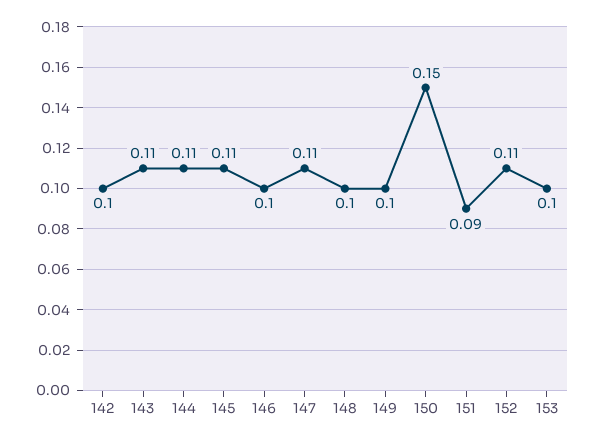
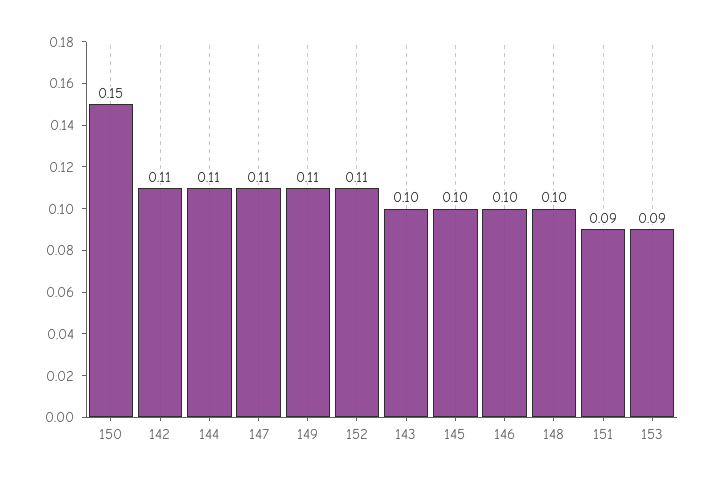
  {
-   "142": 0.1,
+   "142": 0.11,
-   "143": 0.11,
+   "143": 0.1,
    "144": 0.11,
-   "145": 0.11,
+   "145": 0.1,
    "146": 0.1,
    "147": 0.11,
    "148": 0.1,
-   "149": 0.1,
+   "149": 0.11,
    "150": 0.15,
    "151": 0.09,
    "152": 0.11,
-   "153": 0.1
+   "153": 0.09
  }

